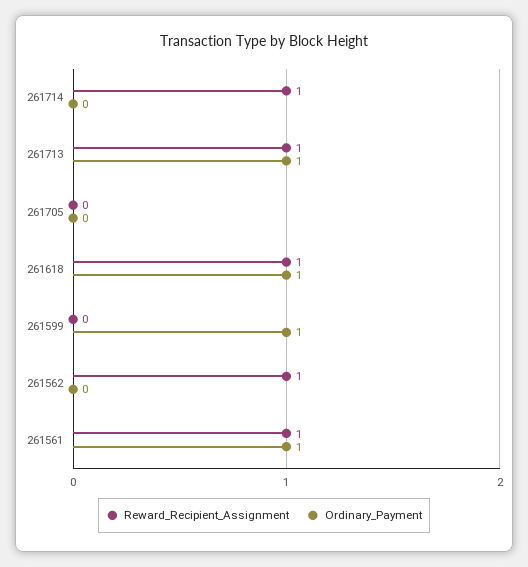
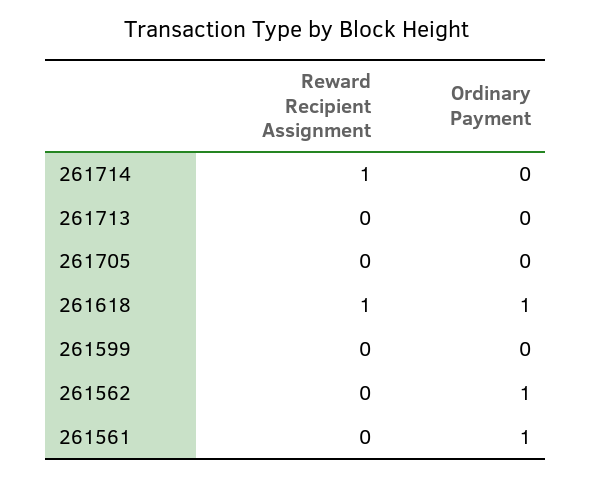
  {
    "Reward_Recipient_Assignment": {
      "261714": 1,
-     "261713": 1,
+     "261713": 0,
      "261705": 0,
      "261618": 1,
      "261599": 0,
-     "261562": 1,
+     "261562": 0,
-     "261561": 1
+     "261561": 0
    },
    "Ordinary_Payment": {
      "261714": 0,
-     "261713": 1,
+     "261713": 0,
      "261705": 0,
      "261618": 1,
-     "261599": 1,
+     "261599": 0,
-     "261562": 0,
+     "261562": 1,
      "261561": 1
    }
  }

